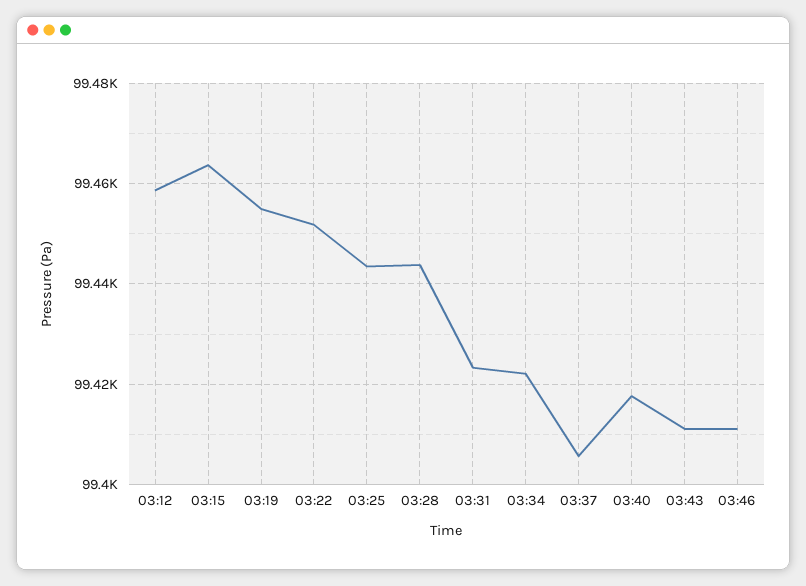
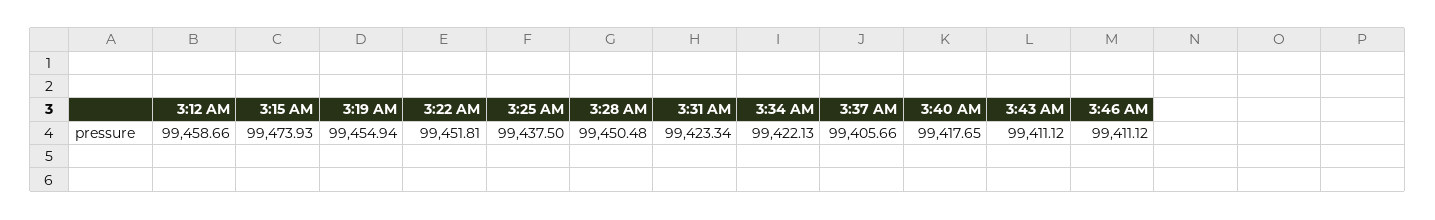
  {
    "03:12": 99458.66,
-   "03:15": 99464,
+   "03:15": 99473.93,
    "03:19": 99454.94,
    "03:22": 99451.81,
-   "03:25": 99444,
+   "03:25": 99437.5,
-   "03:28": 99444,
+   "03:28": 99450.48,
    "03:31": 99423.34,
    "03:34": 99422.13,
    "03:37": 99405.66,
    "03:40": 99417.65,
    "03:43": 99411.12,
    "03:46": 99411.12
  }

